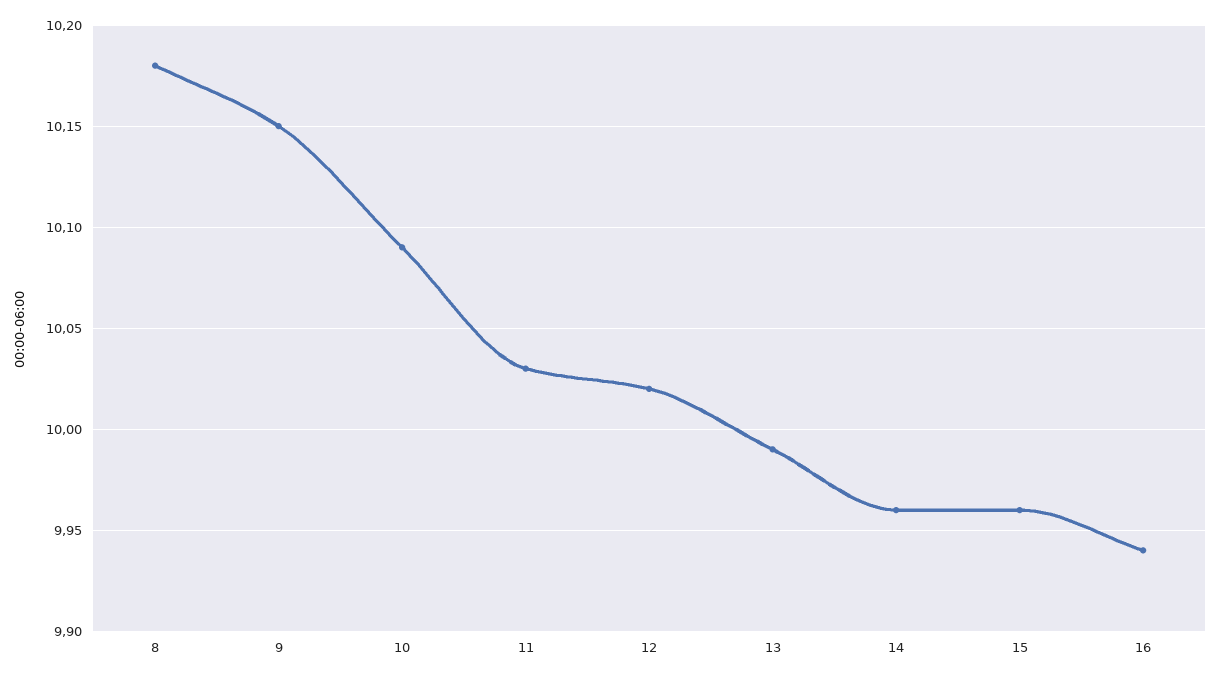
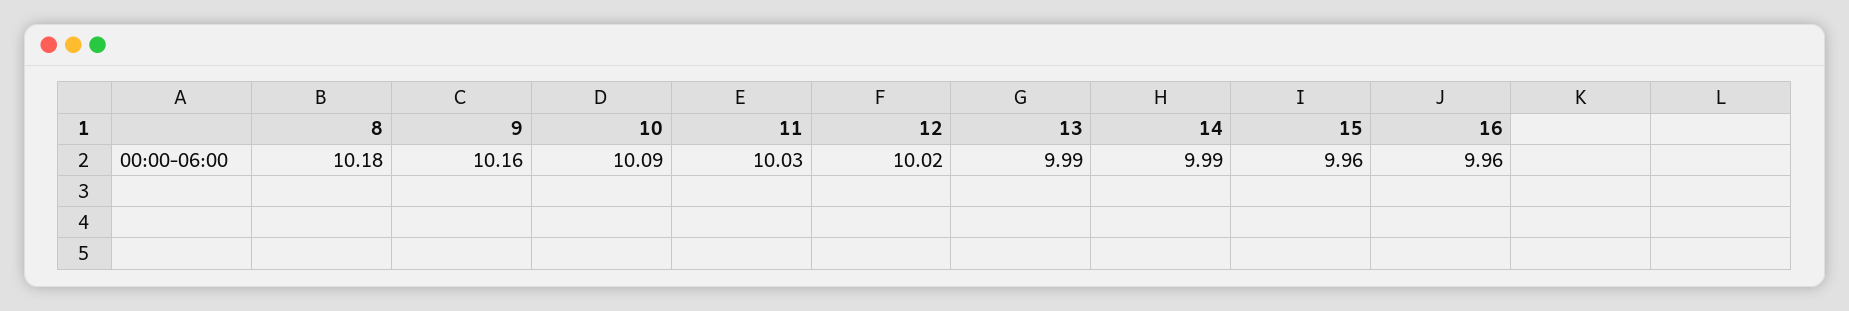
  {
    "8": 10.18,
-   "9": 10.15,
+   "9": 10.16,
    "10": 10.09,
    "11": 10.03,
    "12": 10.02,
    "13": 9.99,
-   "14": 9.96,
+   "14": 9.99,
    "15": 9.96,
-   "16": 9.94
+   "16": 9.96
  }

